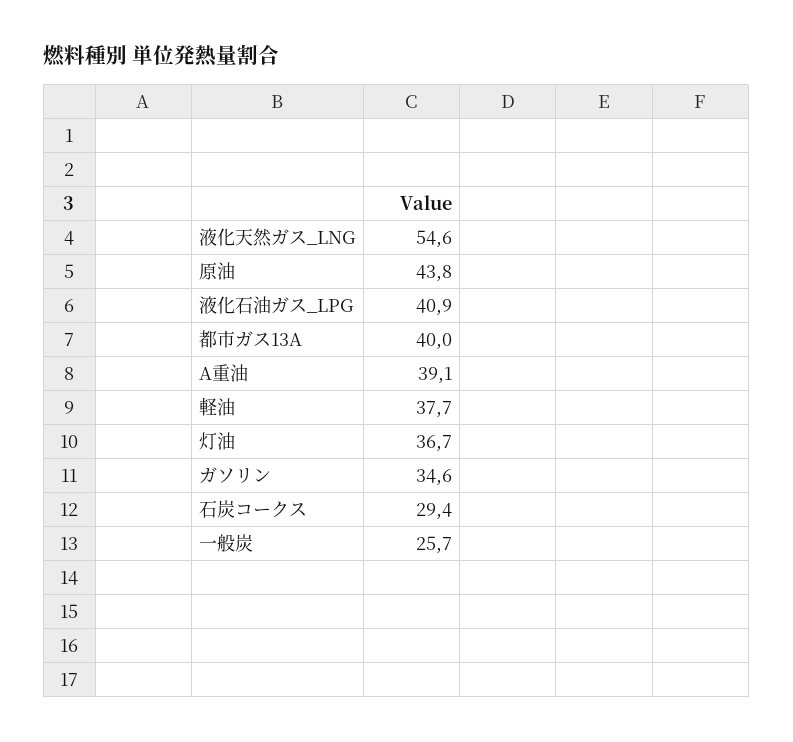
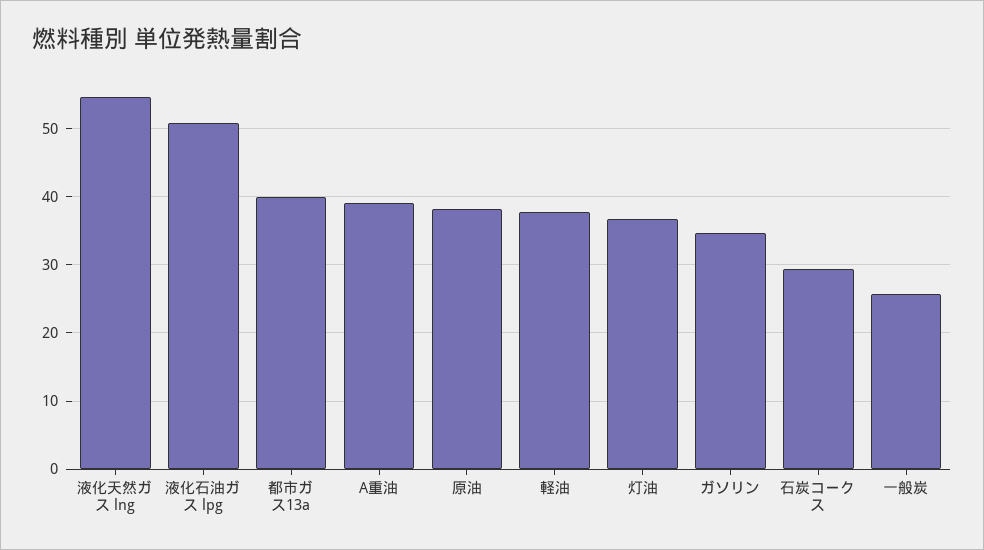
  {
    "液化天然ガス_LNG": 54.6,
-   "原油": 43.8,
+   "原油": 38,
-   "液化石油ガス_LPG": 40.9,
+   "液化石油ガス_LPG": 51,
    "都市ガス13A": 40,
    "A重油": 39.1,
    "軽油": 37.7,
    "灯油": 36.7,
    "ガソリン": 34.6,
    "石炭コークス": 29.4,
    "一般炭": 25.7
  }

